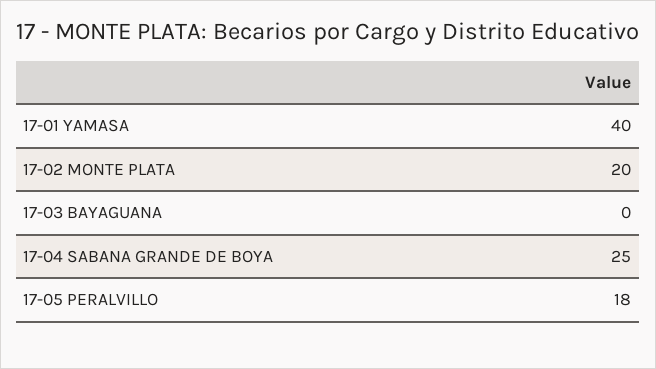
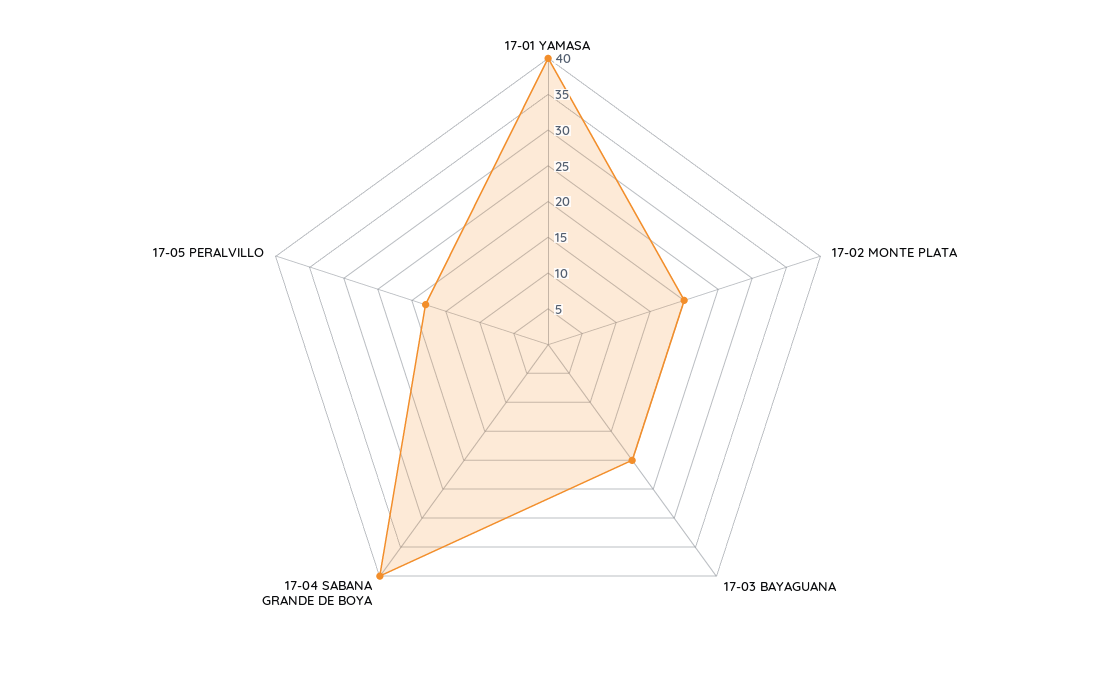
  {
    "17-01 YAMASA": 40,
    "17-02 MONTE PLATA": 20,
-   "17-03 BAYAGUANA": 0,
+   "17-03 BAYAGUANA": 20,
-   "17-04 SABANA GRANDE DE BOYA": 25,
+   "17-04 SABANA GRANDE DE BOYA": 40,
    "17-05 PERALVILLO": 18
  }

